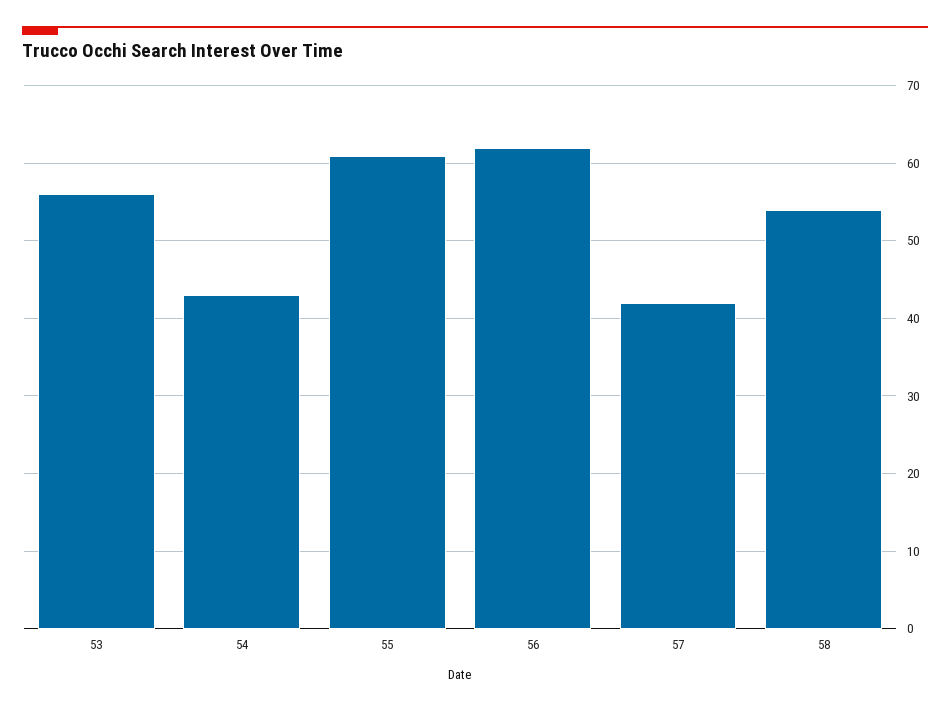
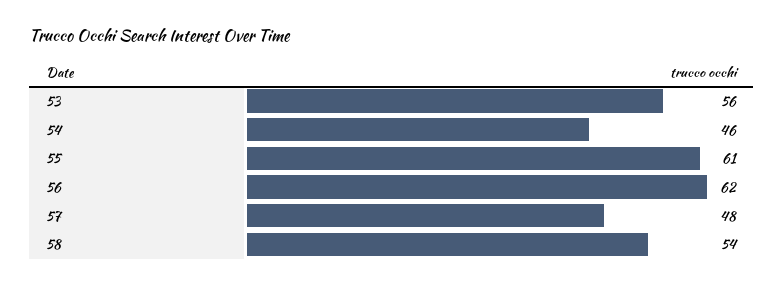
  {
    "53": 56,
-   "54": 43,
+   "54": 46,
    "55": 61,
    "56": 62,
-   "57": 42,
+   "57": 48,
    "58": 54
  }

